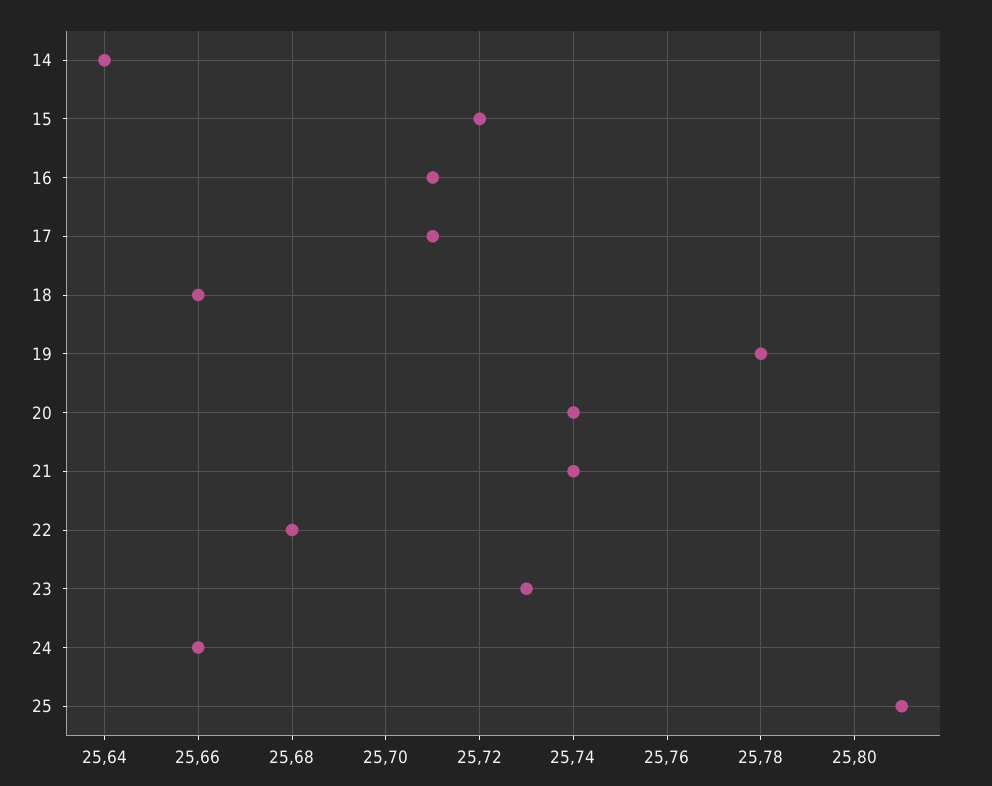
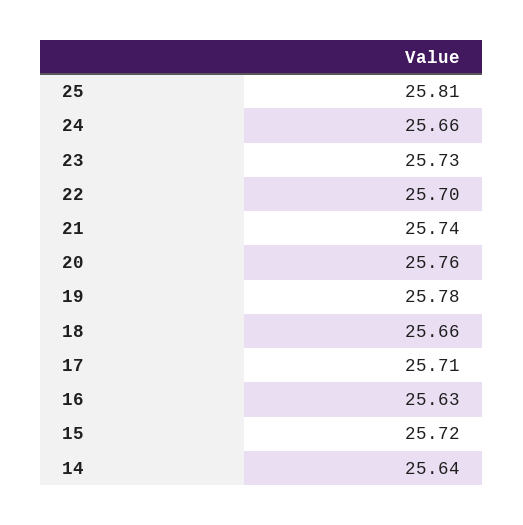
  {
    "14": 25.64,
    "15": 25.72,
-   "16": 25.71,
+   "16": 25.63,
    "17": 25.71,
    "18": 25.66,
    "19": 25.78,
-   "20": 25.74,
+   "20": 25.76,
    "21": 25.74,
-   "22": 25.68,
+   "22": 25.7,
    "23": 25.73,
    "24": 25.66,
    "25": 25.81
  }

